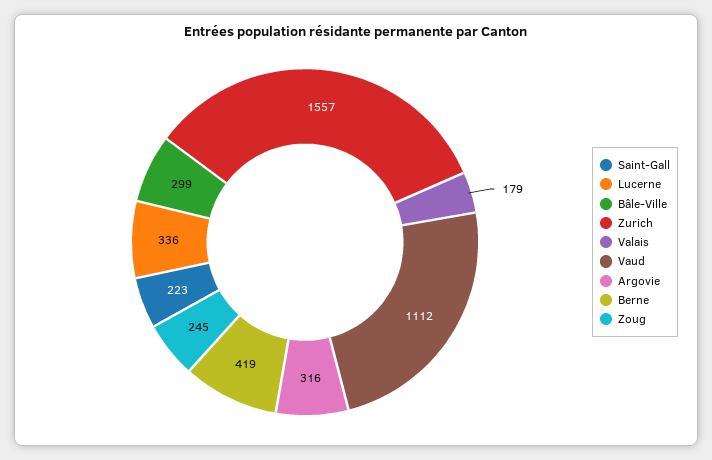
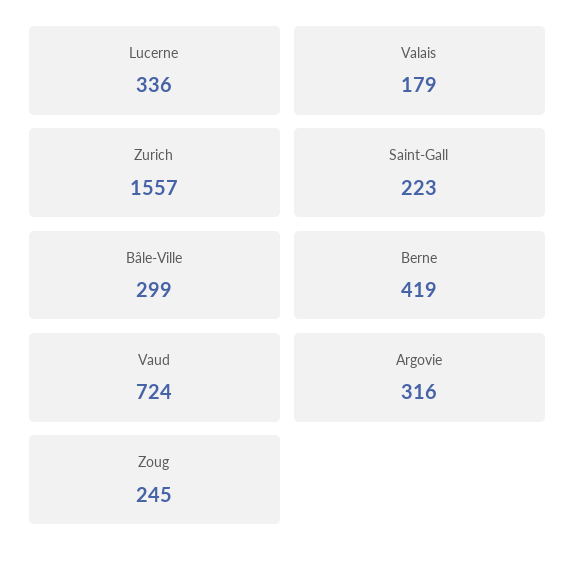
  {
    "Saint-Gall": 223,
    "Lucerne": 336,
    "Bâle-Ville": 299,
    "Zurich": 1557,
    "Valais": 179,
-   "Vaud": 1112,
+   "Vaud": 724,
    "Argovie": 316,
    "Berne": 419,
    "Zoug": 245
  }

